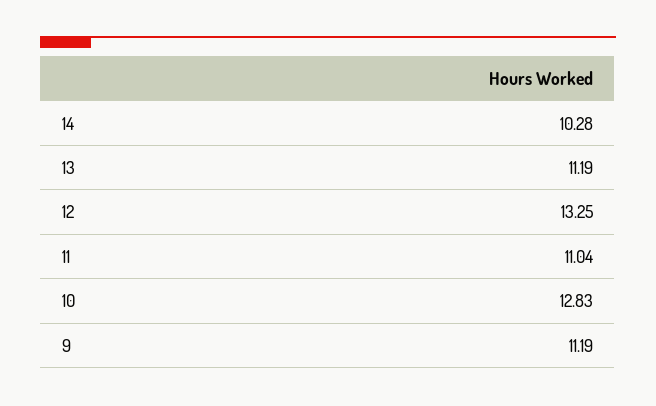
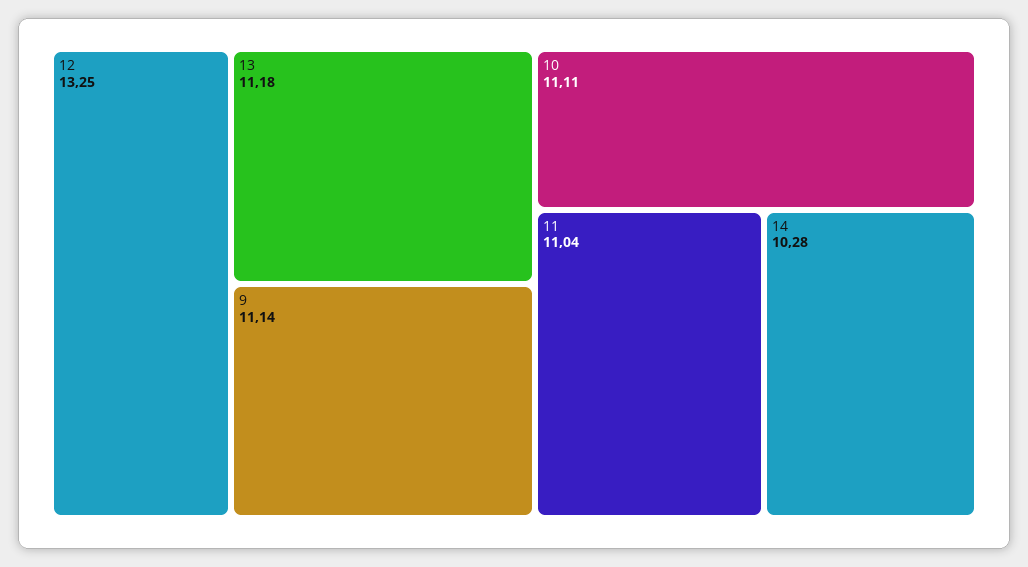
  {
    "14": 10.28,
-   "13": 11.19,
+   "13": 11.18,
    "12": 13.25,
    "11": 11.04,
-   "10": 12.83,
+   "10": 11.11,
-   "9": 11.19
+   "9": 11.14
  }

